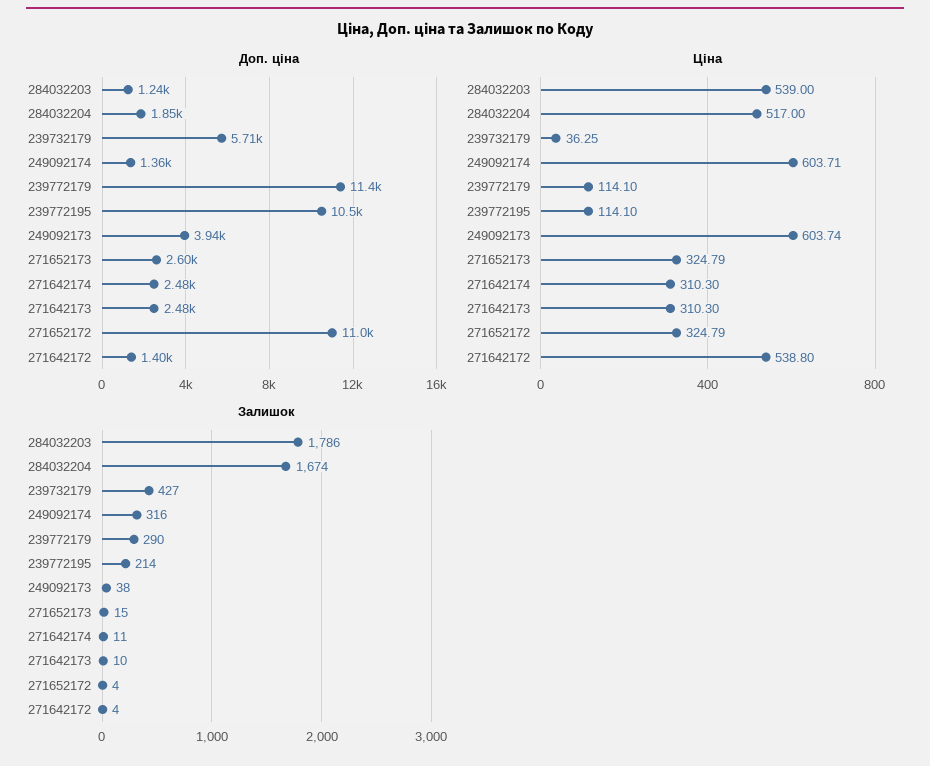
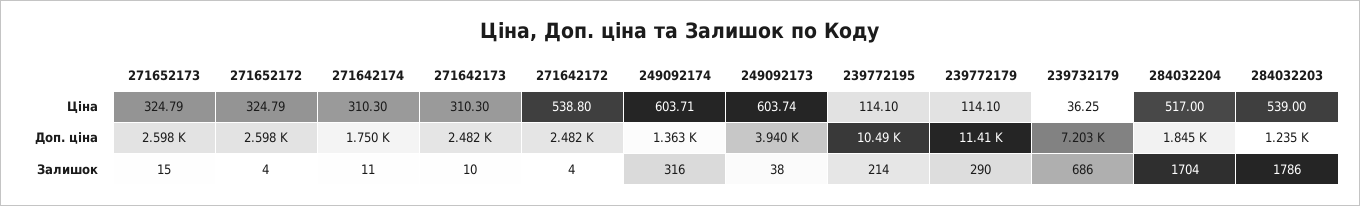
  {
    "Доп. ціна": {
      "284032203": 1235,
      "284032204": 1845,
-     "239732179": 5710,
+     "239732179": 7203,
      "249092174": 1363,
      "239772179": 11410,
      "239772195": 10490,
      "249092173": 3940,
      "271652173": 2598,
-     "271642174": 2480,
+     "271642174": 1750,
      "271642173": 2482,
-     "271652172": 11000,
+     "271652172": 2598,
-     "271642172": 1400
+     "271642172": 2482
    },
    "Ціна": {
      "284032203": 539,
      "284032204": 517,
      "239732179": 36.25,
      "249092174": 603.71,
      "239772179": 114.1,
      "239772195": 114.1,
      "249092173": 603.74,
      "271652173": 324.79,
      "271642174": 310.3,
      "271642173": 310.3,
      "271652172": 324.79,
      "271642172": 538.8
    },
    "Залишок": {
      "284032203": 1786,
-     "284032204": 1674,
+     "284032204": 1704,
-     "239732179": 427,
+     "239732179": 686,
      "249092174": 316,
      "239772179": 290,
      "239772195": 214,
      "249092173": 38,
      "271652173": 15,
      "271642174": 11,
      "271642173": 10,
      "271652172": 4,
      "271642172": 4
    }
  }

